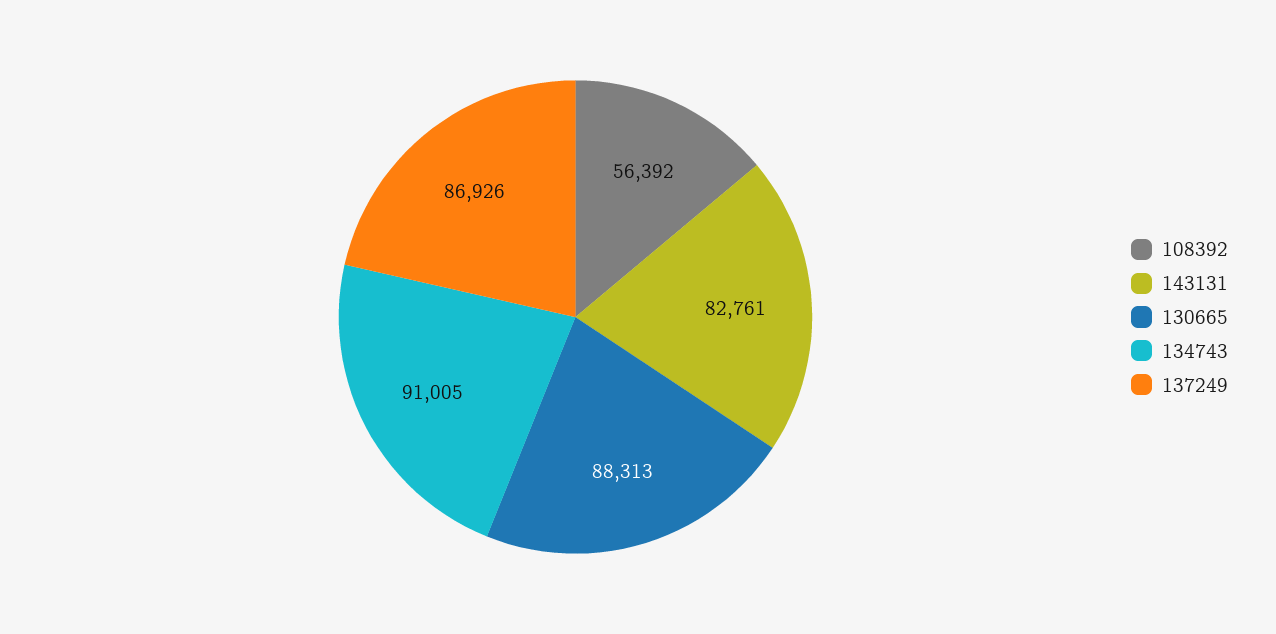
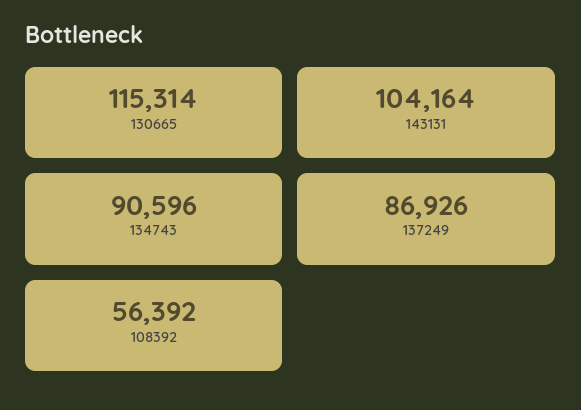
  {
    "108392": 56392,
-   "143131": 82761,
+   "143131": 104164,
-   "130665": 88313,
+   "130665": 115314,
-   "134743": 91005,
+   "134743": 90596,
    "137249": 86926
  }

